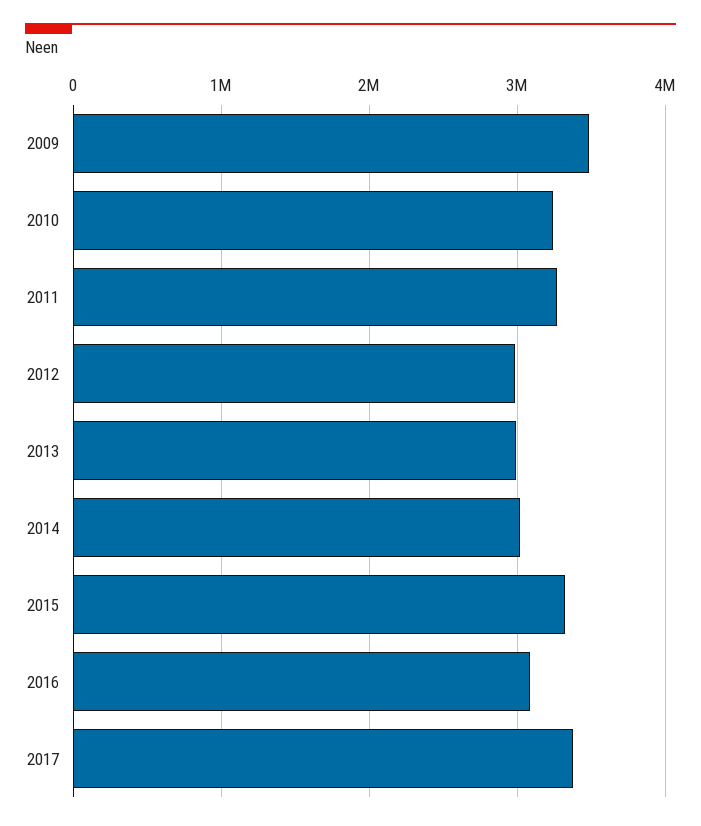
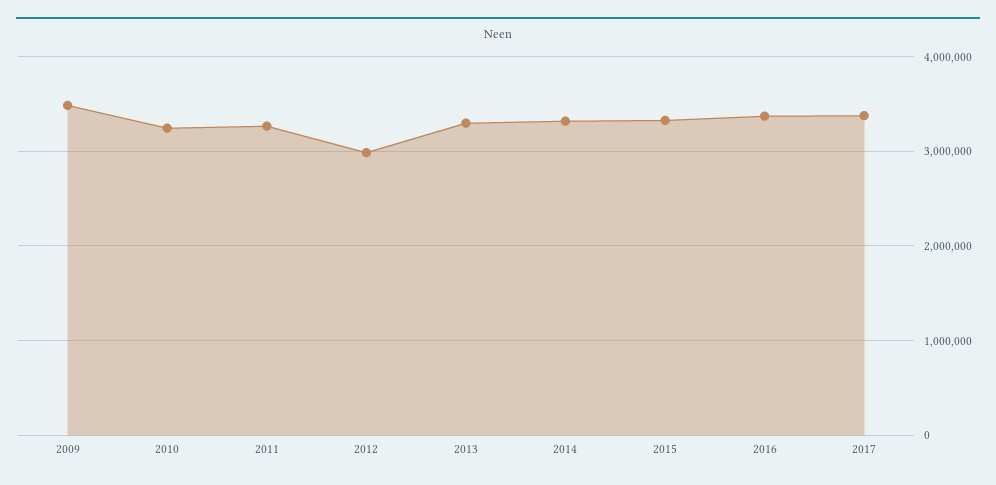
  {
    "2009": 3500000,
    "2010": 3200000,
    "2011": 3300000,
    "2012": 3000000,
-   "2013": 3000000,
+   "2013": 3300000,
-   "2014": 3000000,
+   "2014": 3300000,
    "2015": 3300000,
-   "2016": 3100000,
+   "2016": 3400000,
    "2017": 3400000
  }

